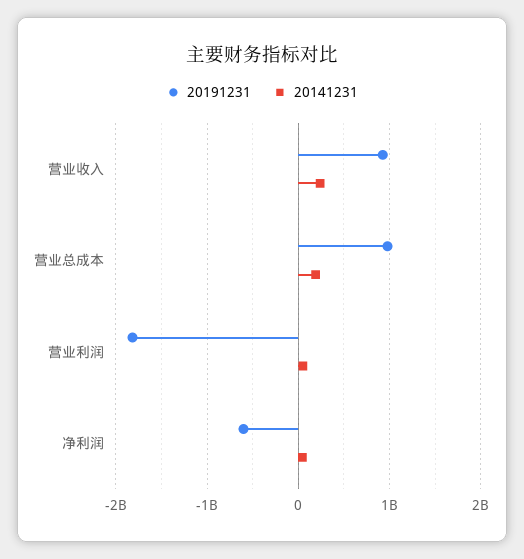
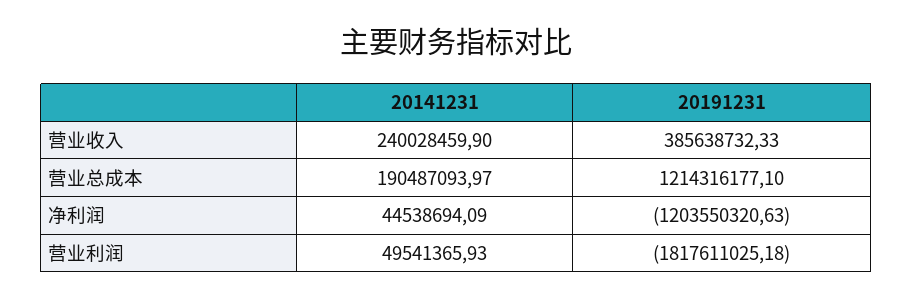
  {
    "20191231": {
-     "营业收入": 900000000,
+     "营业收入": 385638732.33,
-     "营业总成本": 1000000000,
+     "营业总成本": 1214316177.1,
      "营业利润": -1817611025.18,
-     "净利润": -600000000
+     "净利润": -1203550320.63
    },
    "20141231": {
      "营业收入": 240028459.9,
      "营业总成本": 190487093.97,
      "营业利润": 49541365.93,
      "净利润": 44538694.09
    }
  }

